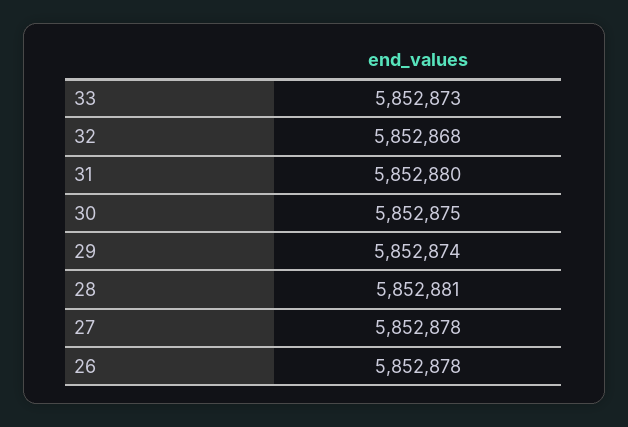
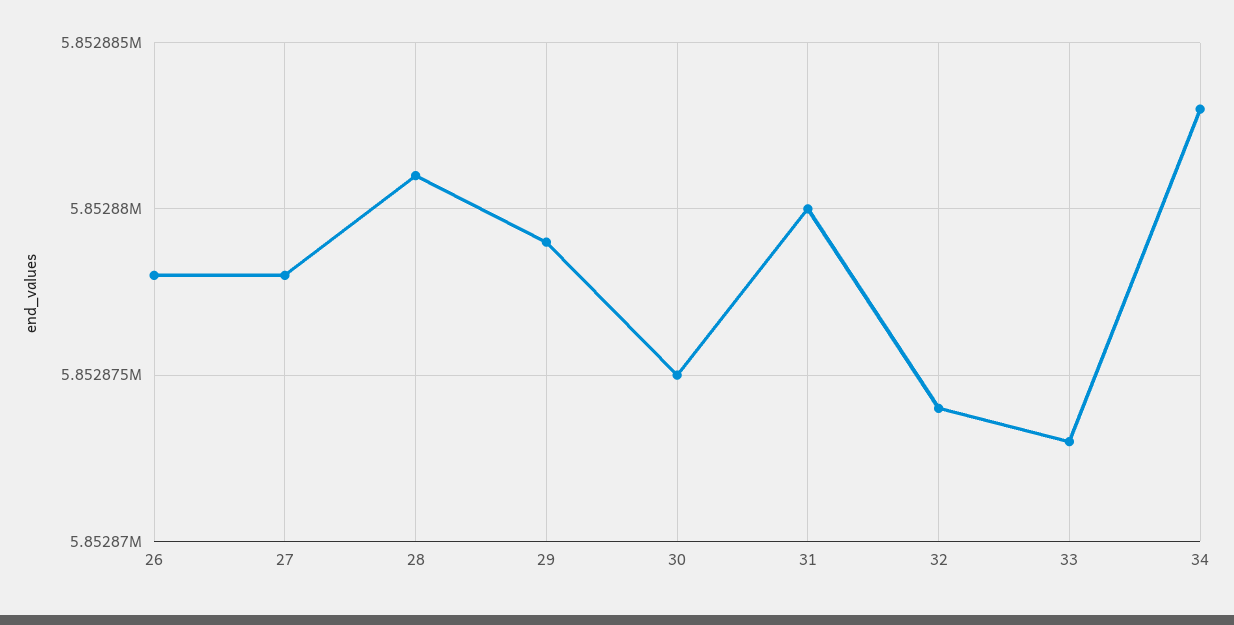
  {
    "33": 5852873,
-   "32": 5852868,
+   "32": 5852874,
    "31": 5852880,
    "30": 5852875,
-   "29": 5852874,
+   "29": 5852879,
    "28": 5852881,
    "27": 5852878,
-   "26": 5852878
+   "26": 5852878,
+   "34": 5852883
  }

